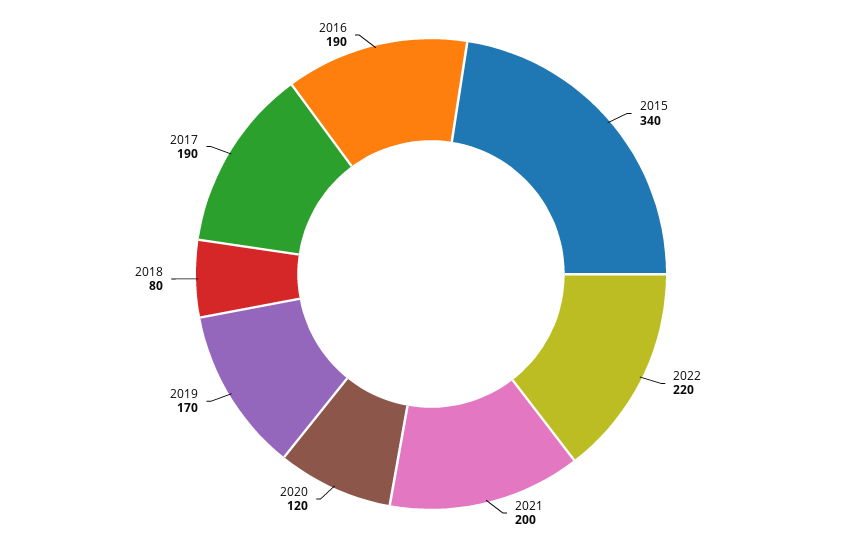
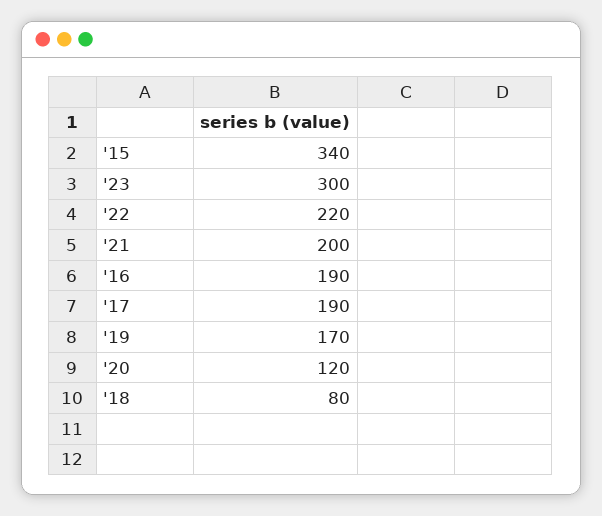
  {
    "2015": 340,
    "2022": 220,
    "2021": 200,
    "2020": 120,
    "2019": 170,
    "2018": 80,
    "2017": 190,
-   "2016": 190
+   "2016": 190,
+   "'23": 300
  }

